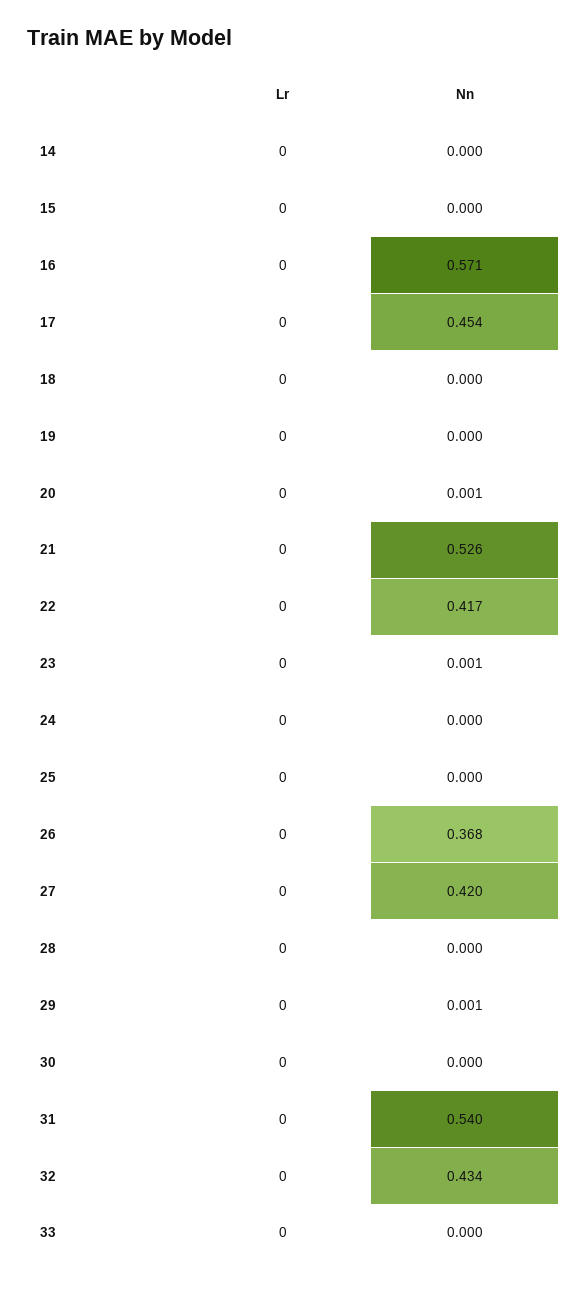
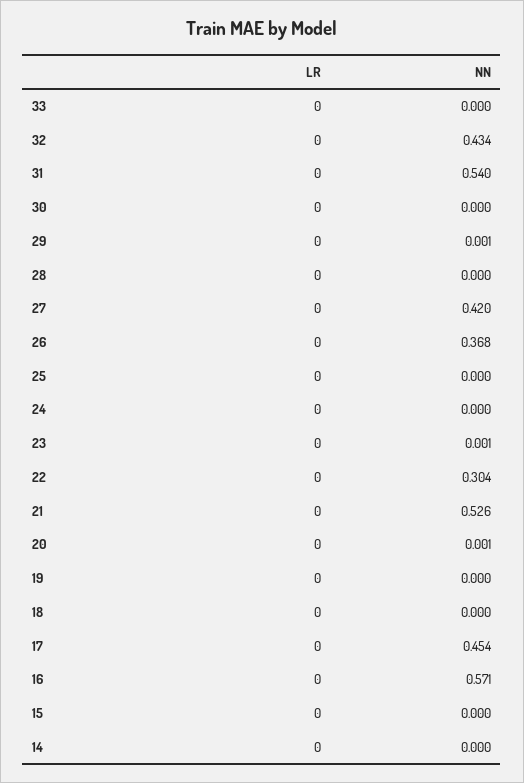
  {
    "Lr": {
      "14": 0,
      "15": 0,
      "16": 0,
      "17": 0,
      "18": 0,
      "19": 0,
      "20": 0,
      "21": 0,
      "22": 0,
      "23": 0,
      "24": 0,
      "25": 0,
      "26": 0,
      "27": 0,
      "28": 0,
      "29": 0,
      "30": 0,
      "31": 0,
      "32": 0,
      "33": 0
    },
    "Nn": {
      "14": 0,
      "15": 0,
      "16": 0.571,
      "17": 0.454,
      "18": 0,
      "19": 0,
      "20": 0.001,
      "21": 0.526,
-     "22": 0.417,
+     "22": 0.304,
      "23": 0.001,
      "24": 0,
      "25": 0,
      "26": 0.368,
      "27": 0.42,
      "28": 0,
      "29": 0.001,
      "30": 0,
      "31": 0.54,
      "32": 0.434,
      "33": 0
    }
  }

